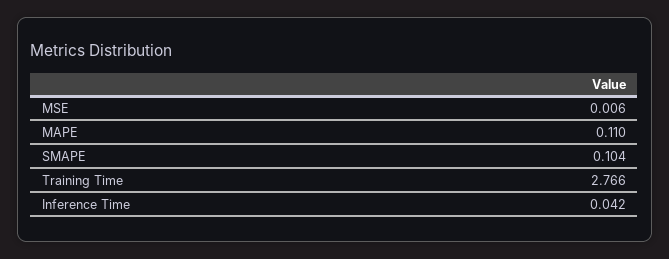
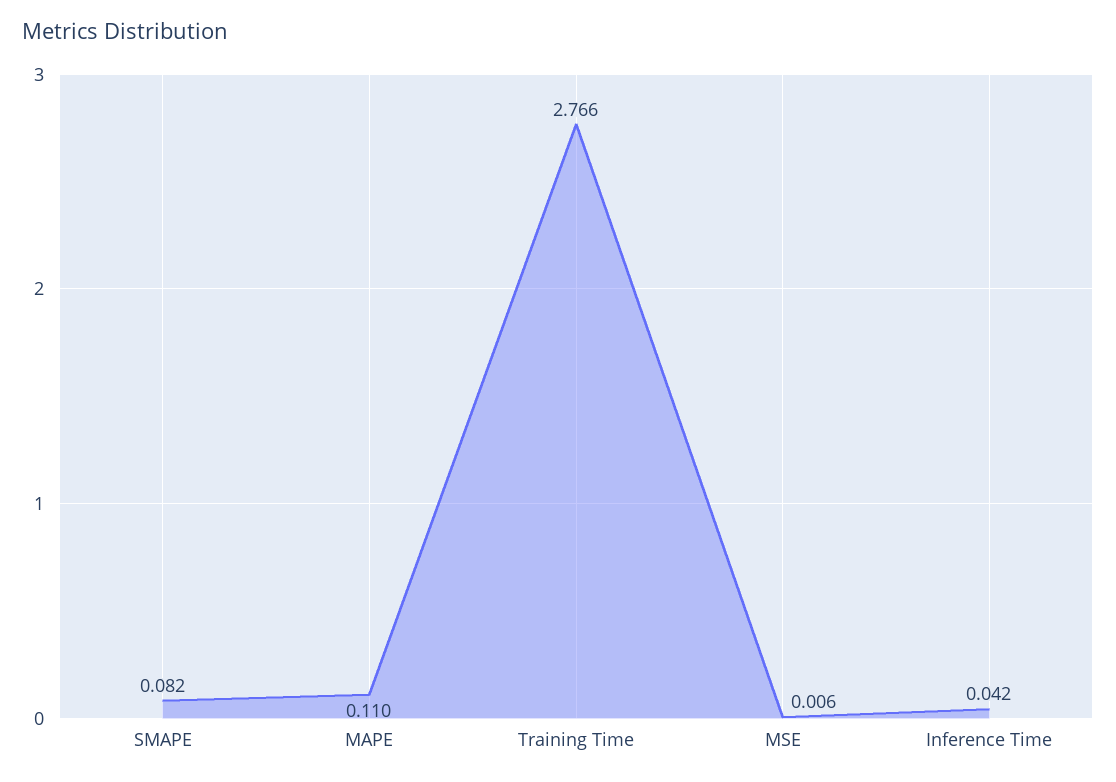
  {
    "MSE": 0.006,
    "MAPE": 0.11,
-   "SMAPE": 0.104,
+   "SMAPE": 0.082,
    "Training Time": 2.766,
    "Inference Time": 0.042
  }

